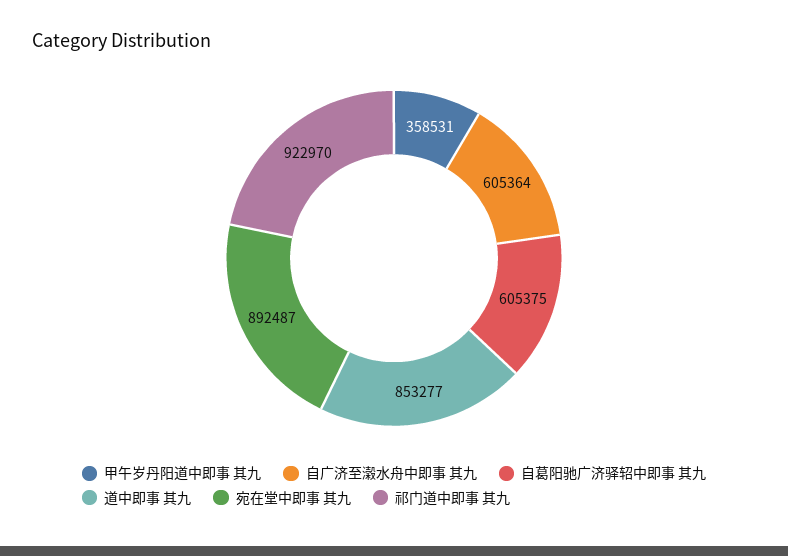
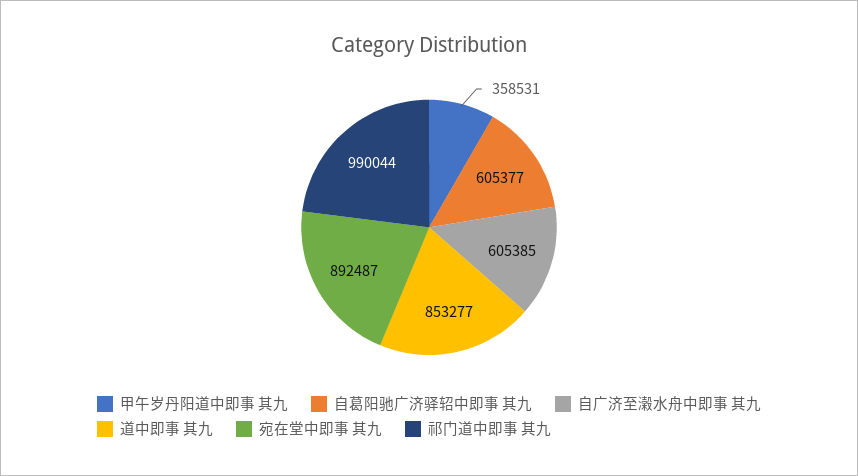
  {
    "甲午岁丹阳道中即事 其九": 358531,
-   "自广济至濲水舟中即事 其九": 605364,
+   "自广济至濲水舟中即事 其九": 605385,
-   "自葛阳驰广济驿轺中即事 其九": 605375,
+   "自葛阳驰广济驿轺中即事 其九": 605377,
    "道中即事 其九": 853277,
    "宛在堂中即事 其九": 892487,
-   "祁门道中即事 其九": 922970
+   "祁门道中即事 其九": 990044
  }

